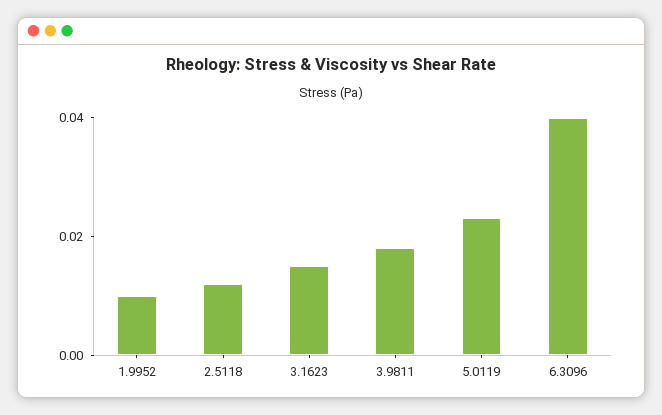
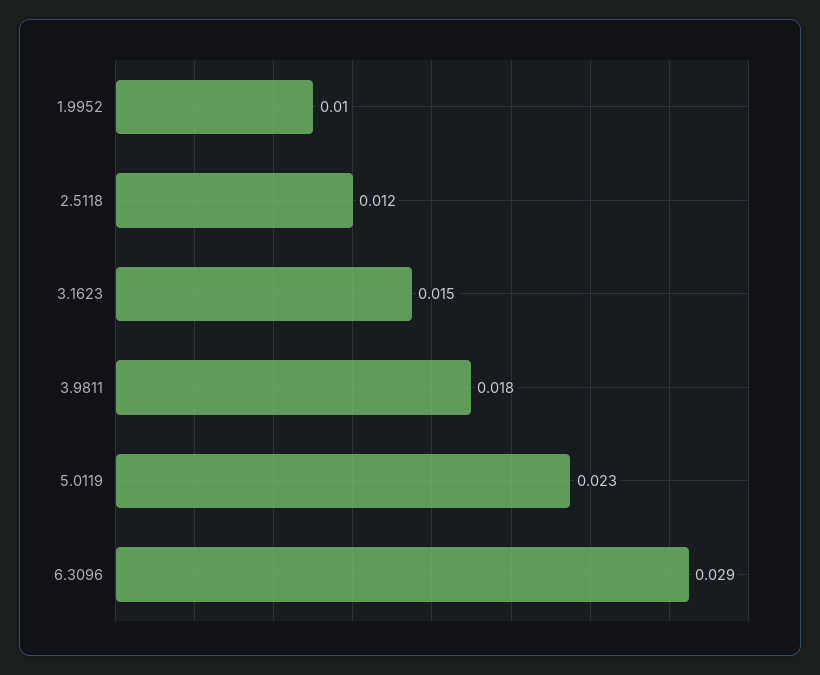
  {
    "1.9952": 0.01,
    "2.5118": 0.012,
    "3.1623": 0.015,
    "3.9811": 0.018,
    "5.0119": 0.023,
-   "6.3096": 0.04
+   "6.3096": 0.029
  }

